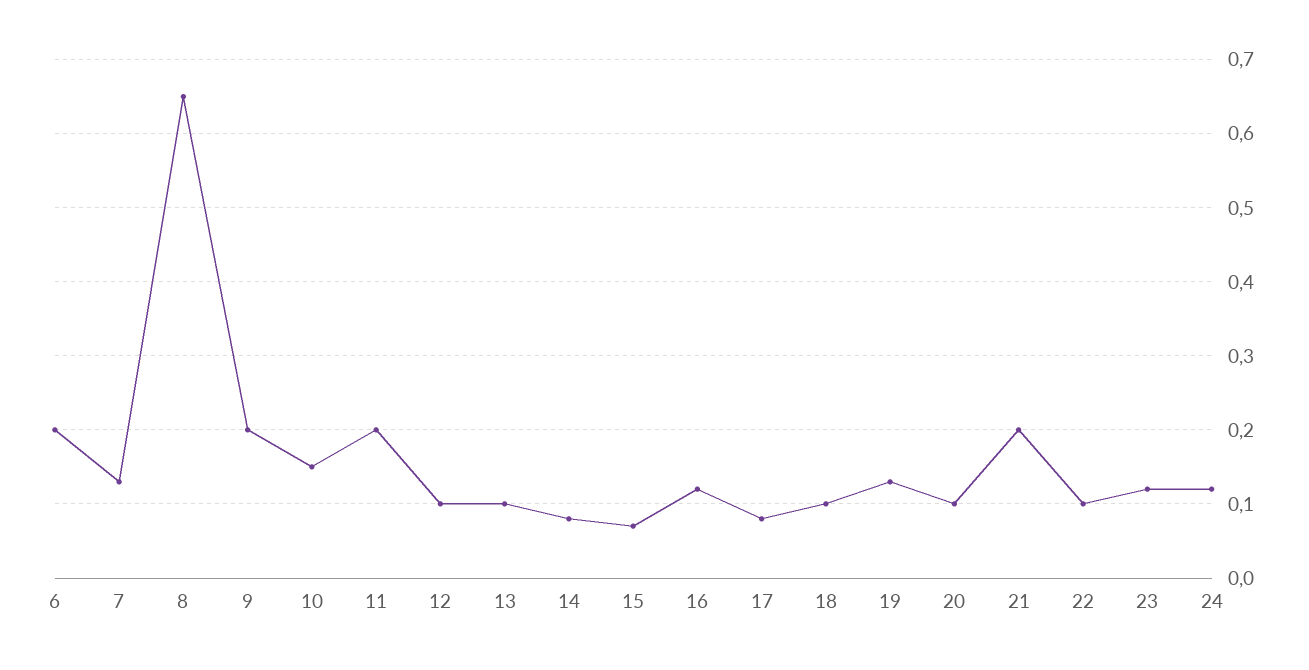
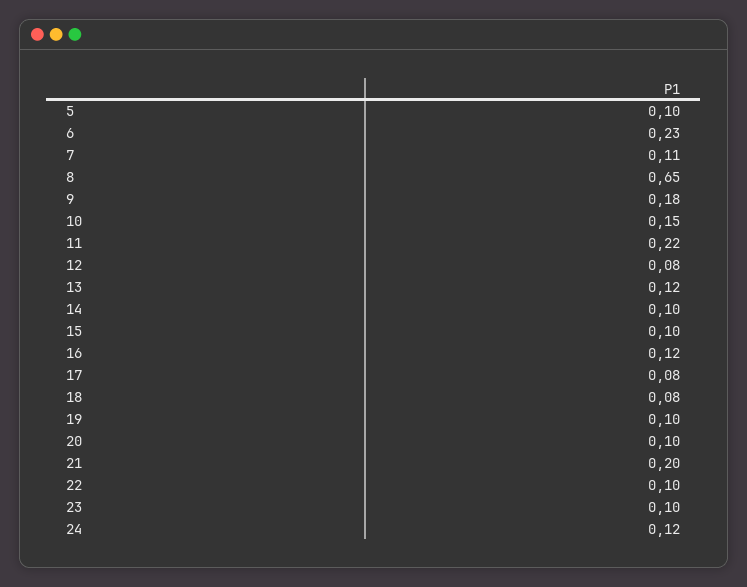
  {
-   "6": 0.2,
+   "6": 0.23,
-   "7": 0.13,
+   "7": 0.11,
    "8": 0.65,
-   "9": 0.2,
+   "9": 0.18,
    "10": 0.15,
-   "11": 0.2,
+   "11": 0.22,
-   "12": 0.1,
+   "12": 0.08,
-   "13": 0.1,
+   "13": 0.12,
-   "14": 0.08,
+   "14": 0.1,
-   "15": 0.07,
+   "15": 0.1,
    "16": 0.12,
    "17": 0.08,
-   "18": 0.1,
+   "18": 0.08,
-   "19": 0.13,
+   "19": 0.1,
    "20": 0.1,
    "21": 0.2,
    "22": 0.1,
-   "23": 0.12,
+   "23": 0.1,
-   "24": 0.12
+   "24": 0.12,
+   "5": 0.1
  }

